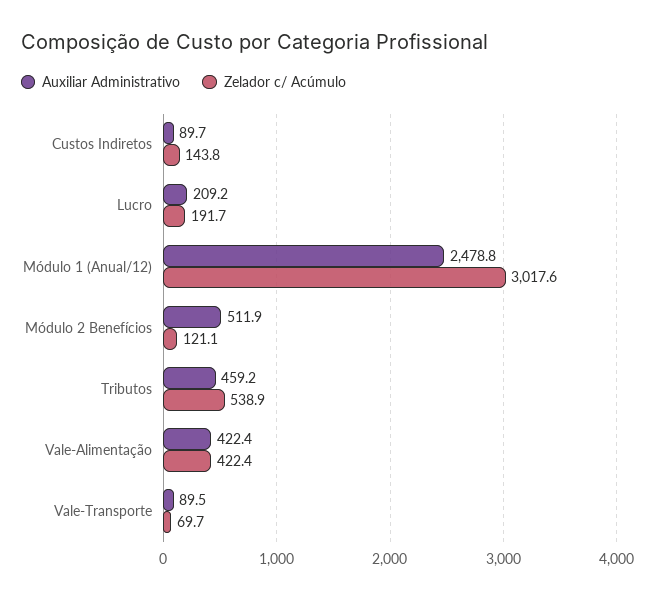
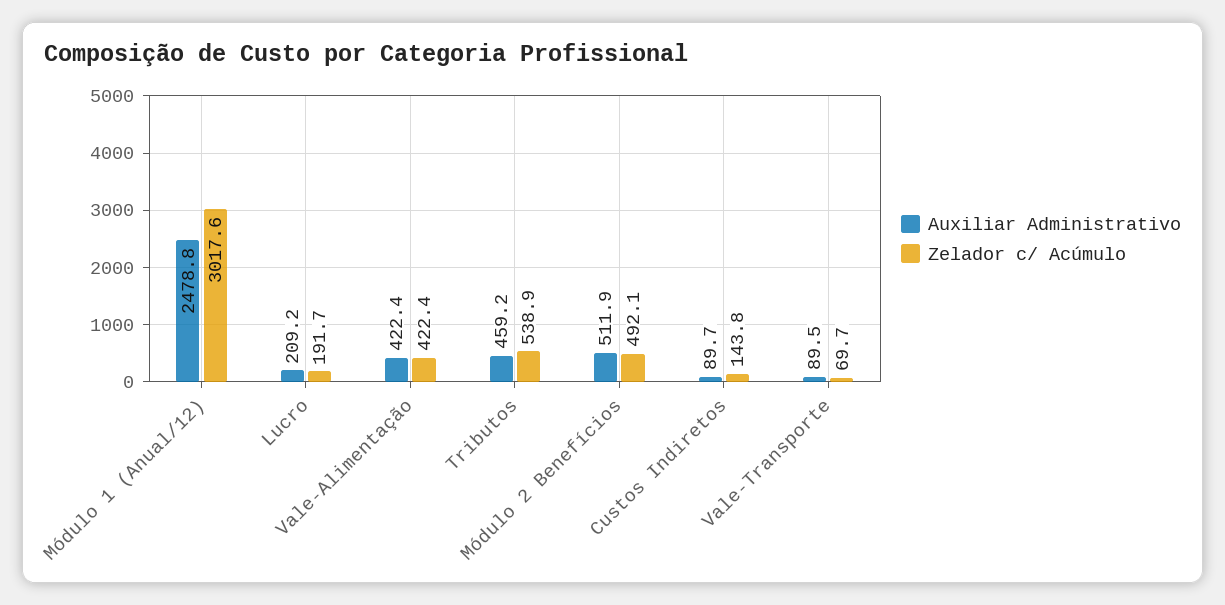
  {
    "Auxiliar Administrativo": {
      "Custos Indiretos": 89.7,
      "Lucro": 209.2,
      "Módulo 1 (Anual/12)": 2478.8,
      "Módulo 2 Benefícios": 511.9,
      "Tributos": 459.2,
      "Vale-Alimentação": 422.4,
      "Vale-Transporte": 89.5
    },
    "Zelador c/ Acúmulo": {
      "Custos Indiretos": 143.8,
      "Lucro": 191.7,
      "Módulo 1 (Anual/12)": 3017.6,
-     "Módulo 2 Benefícios": 121.1,
+     "Módulo 2 Benefícios": 492.1,
      "Tributos": 538.9,
      "Vale-Alimentação": 422.4,
      "Vale-Transporte": 69.7
    }
  }

